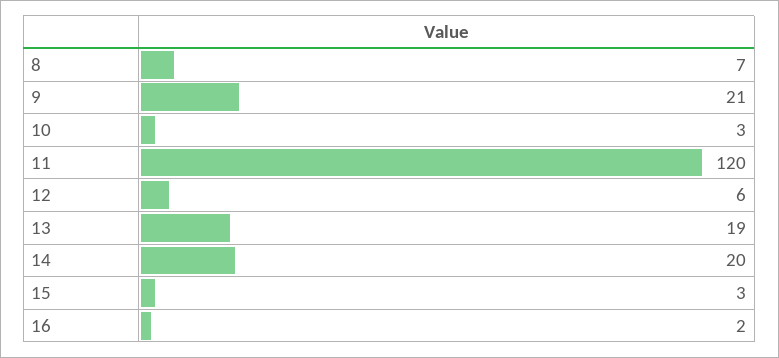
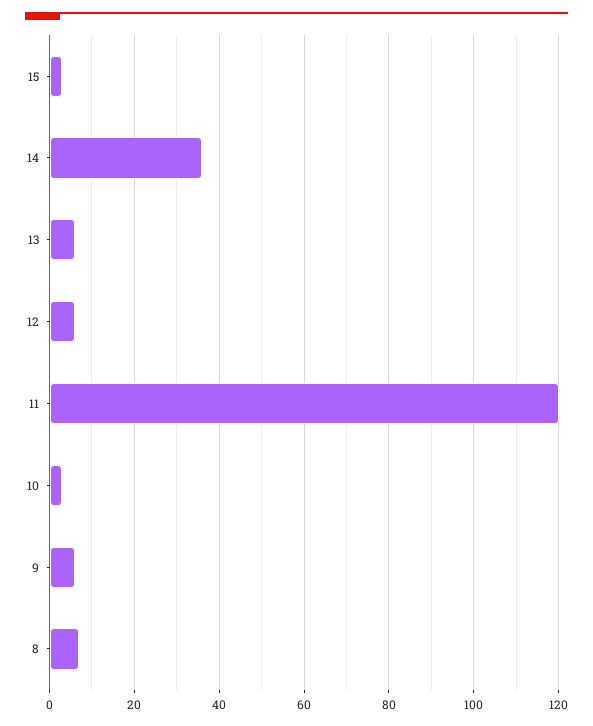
  {
    "8": 7,
-   "9": 21,
+   "9": 5,
    "10": 3,
    "11": 120,
    "12": 6,
-   "13": 19,
+   "13": 5,
-   "14": 20,
+   "14": 35,
-   "15": 3,
+   "15": 3
-   "16": 2
  }

